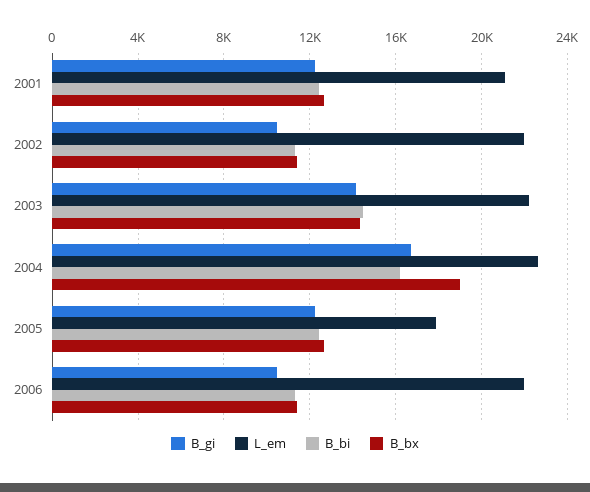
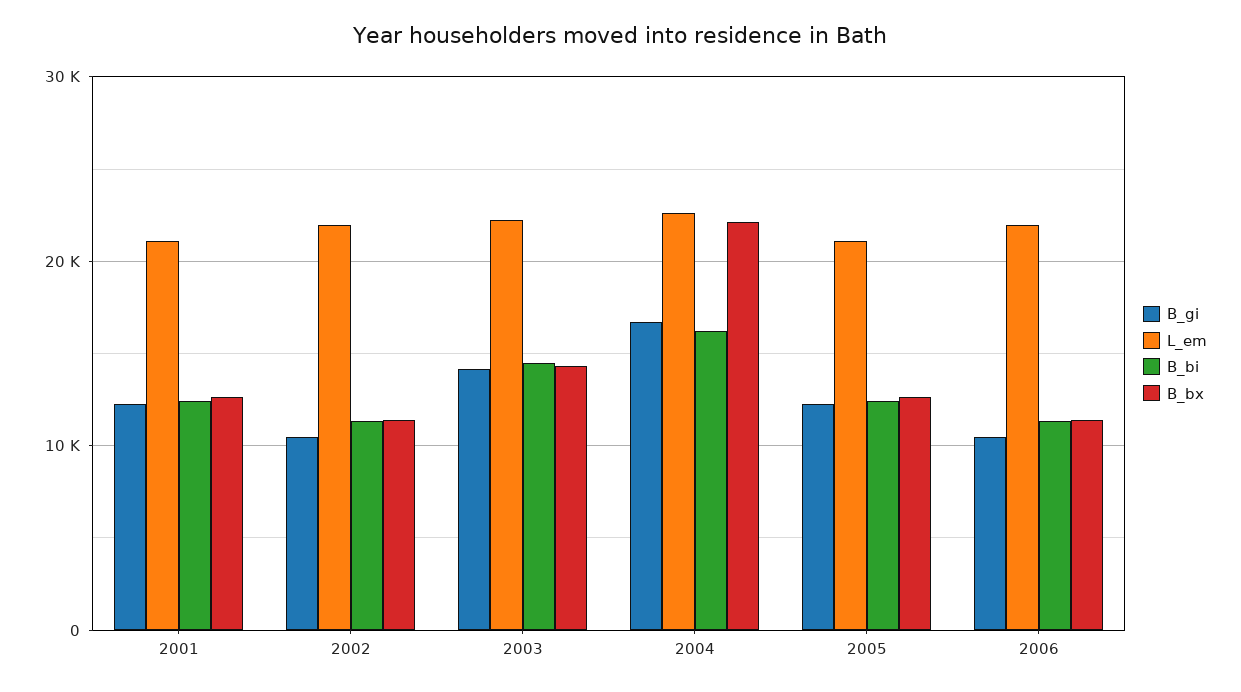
  {
    "B_gi": {
      "2001": 12500,
      "2002": 10500,
      "2003": 14000,
      "2004": 16500,
      "2005": 12500,
      "2006": 10500
    },
    "L_em": {
      "2001": 21000,
      "2002": 22000,
      "2003": 22000,
      "2004": 22500,
-     "2005": 18000,
+     "2005": 21000,
      "2006": 22000
    },
    "B_bi": {
      "2001": 12500,
      "2002": 11500,
      "2003": 14500,
      "2004": 16000,
      "2005": 12500,
      "2006": 11500
    },
    "B_bx": {
      "2001": 12500,
      "2002": 11500,
      "2003": 14500,
-     "2004": 19000,
+     "2004": 22000,
      "2005": 12500,
      "2006": 11500
    }
  }

